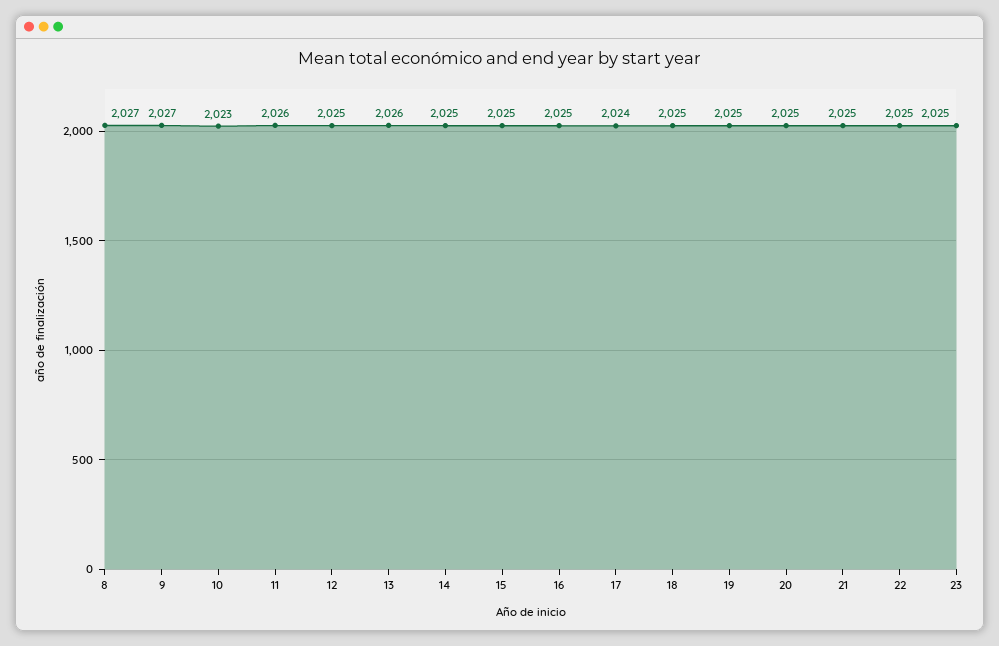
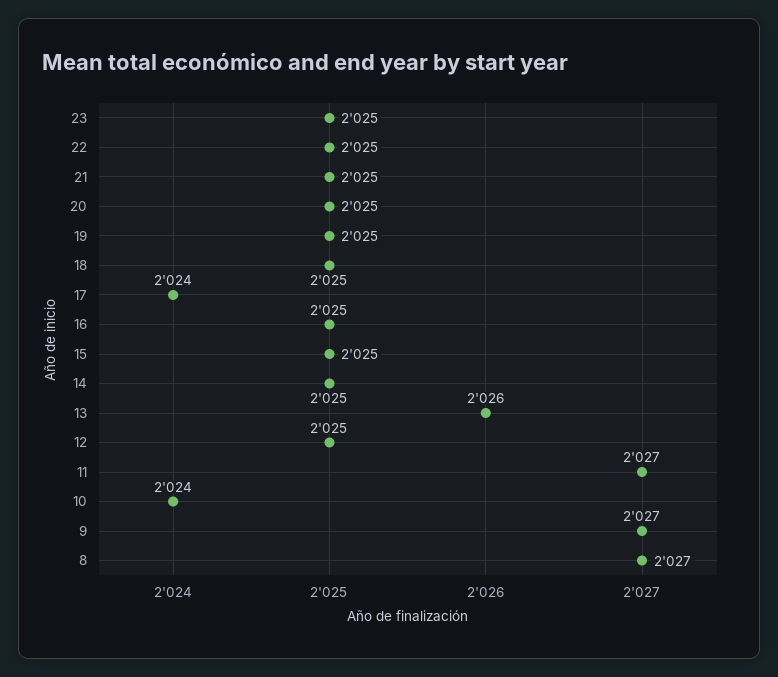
  {
    "8": 2027,
    "9": 2027,
-   "10": 2023,
+   "10": 2024,
-   "11": 2026,
+   "11": 2027,
    "12": 2025,
    "13": 2026,
    "14": 2025,
    "15": 2025,
    "16": 2025,
    "17": 2024,
    "18": 2025,
    "19": 2025,
    "20": 2025,
    "21": 2025,
    "22": 2025,
    "23": 2025
  }

